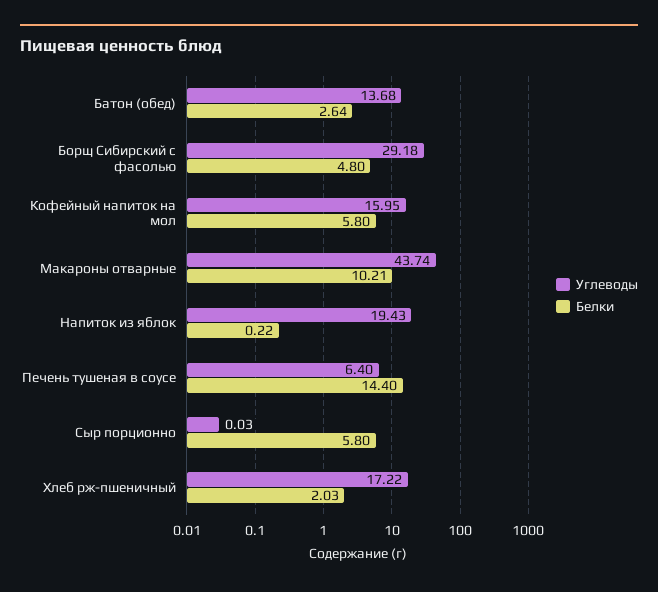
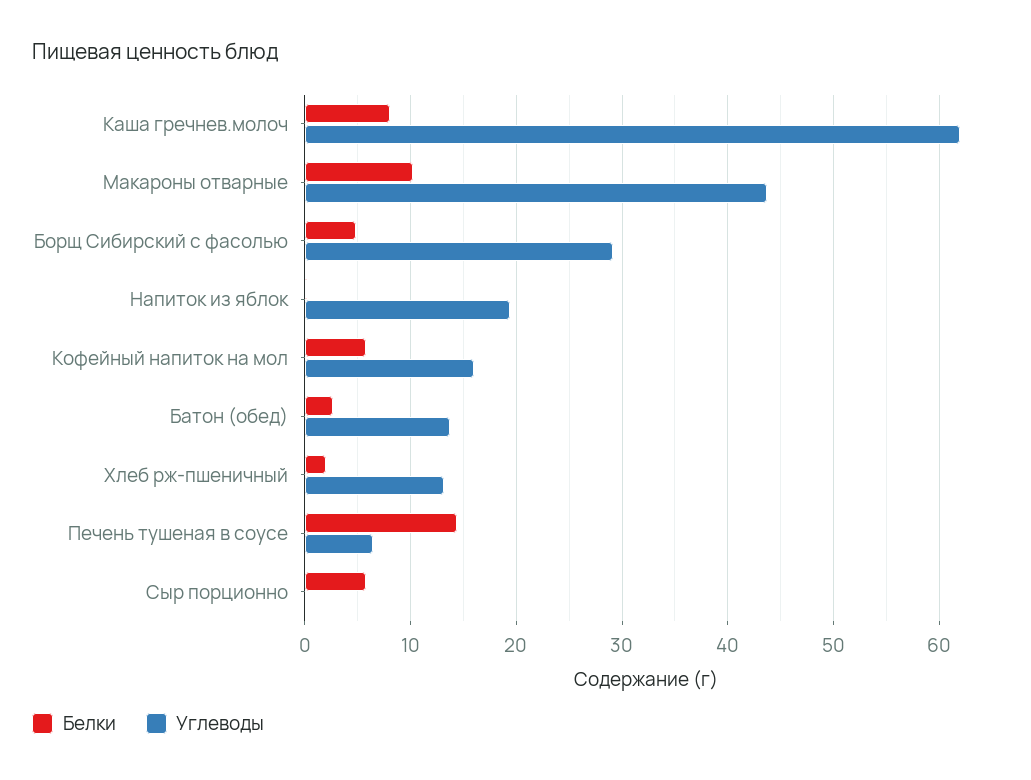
  {
    "Углеводы": {
      "Батон (обед)": 13.68,
      "Борщ Сибирский с фасолью": 29.18,
      "Кофейный напиток на мол": 15.95,
      "Макароны отварные": 43.74,
      "Напиток из яблок": 19.43,
      "Печень тушеная в соусе": 6.4,
      "Сыр порционно": 0.03,
-     "Хлеб рж-пшеничный": 17.22
+     "Хлеб рж-пшеничный": 13,
+     "Каша гречнев.молоч": 62
    },
    "Белки": {
      "Батон (обед)": 2.64,
      "Борщ Сибирский с фасолью": 4.8,
      "Кофейный напиток на мол": 5.8,
      "Макароны отварные": 10.21,
      "Напиток из яблок": 0.22,
      "Печень тушеная в соусе": 14.4,
      "Сыр порционно": 5.8,
-     "Хлеб рж-пшеничный": 2.03
+     "Хлеб рж-пшеничный": 2.03,
+     "Каша гречнев.молоч": 8
    }
  }

